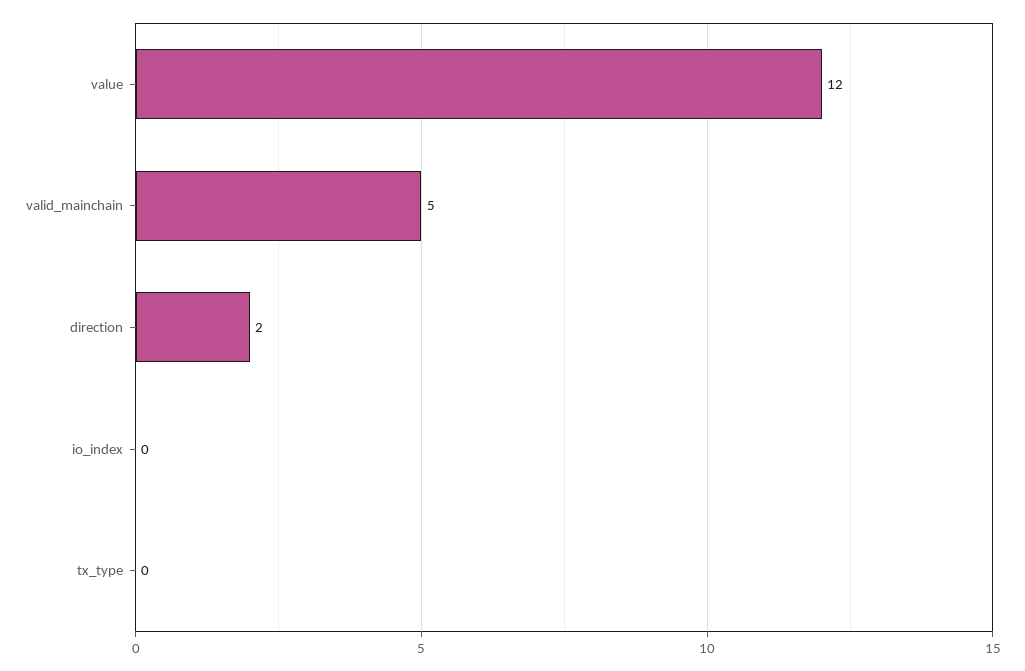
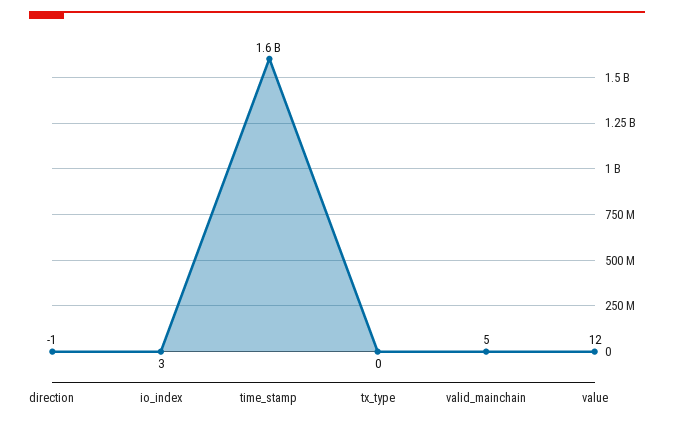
  {
    "value": 12,
    "valid_mainchain": 5,
-   "direction": 2,
+   "direction": -1,
-   "io_index": 0,
+   "io_index": 3,
-   "tx_type": 0
+   "tx_type": 0,
+   "time_stamp": 1600000000
  }

